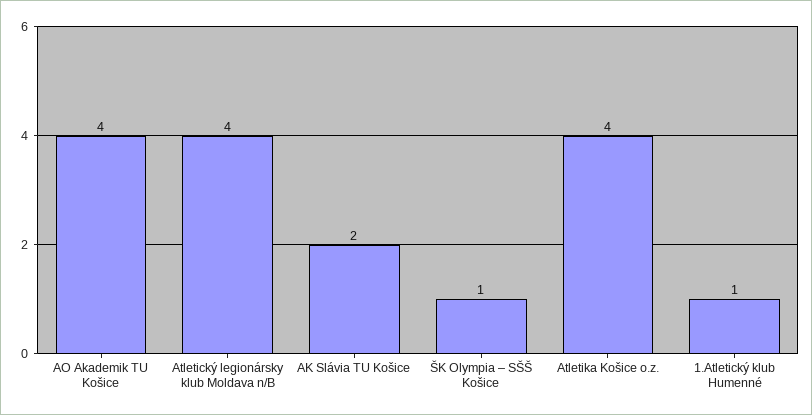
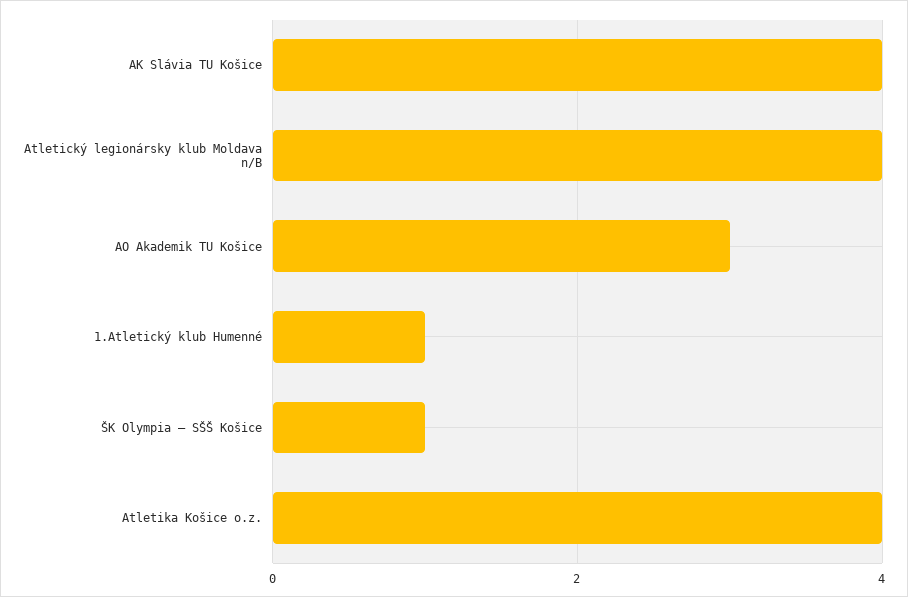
  {
-   "AO Akademik TU Košice": 4,
+   "AO Akademik TU Košice": 3,
    "Atletický legionársky klub Moldava n/B": 4,
-   "AK Slávia TU Košice": 2,
+   "AK Slávia TU Košice": 4,
    "ŠK Olympia – SŠŠ Košice": 1,
    "Atletika Košice o.z.": 4,
    "1.Atletický klub Humenné": 1
  }

